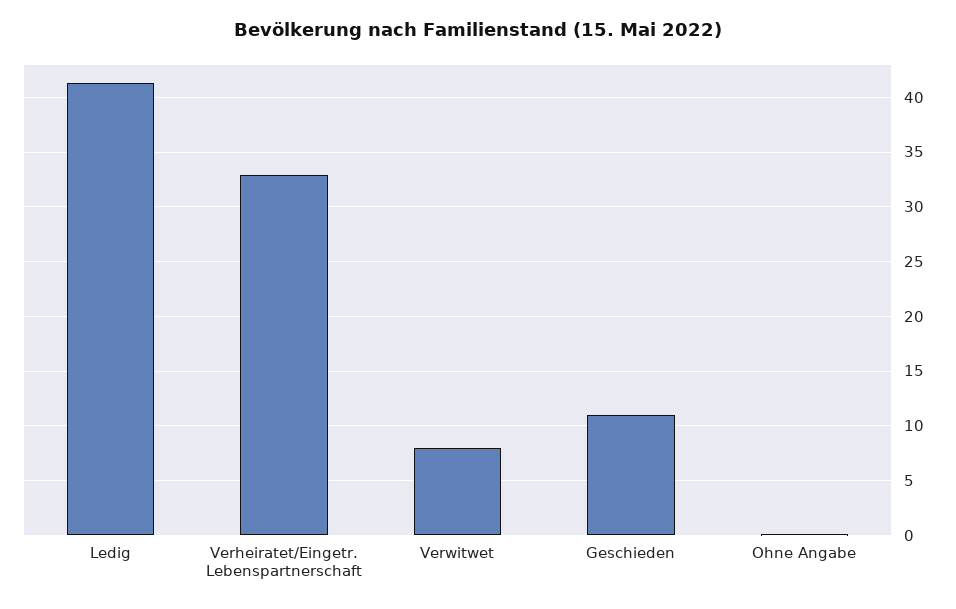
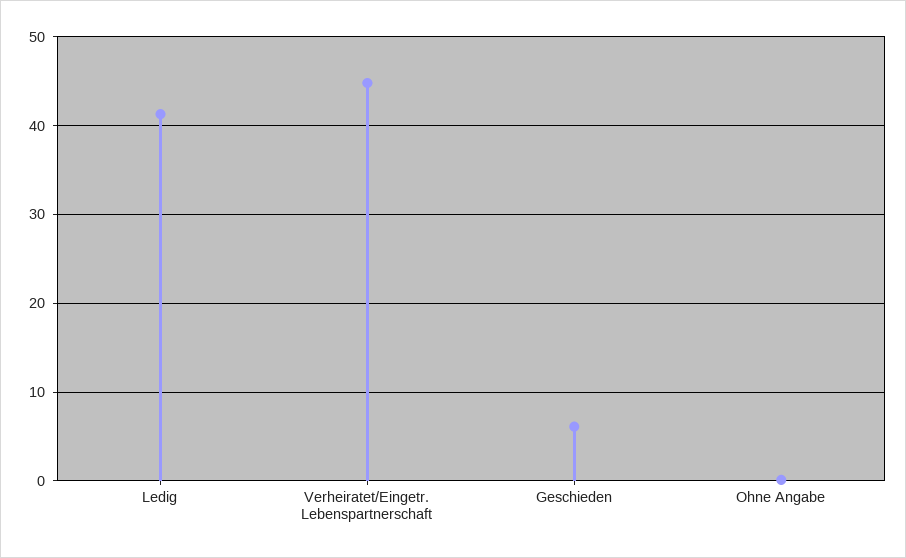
  {
    "Ledig": 41,
-   "Verheiratet/Eingetr. Lebenspartnerschaft": 33,
+   "Verheiratet/Eingetr. Lebenspartnerschaft": 45,
-   "Verwitwet": 8,
-   "Geschieden": 11,
+   "Geschieden": 6,
    "Ohne Angabe": 0
  }

